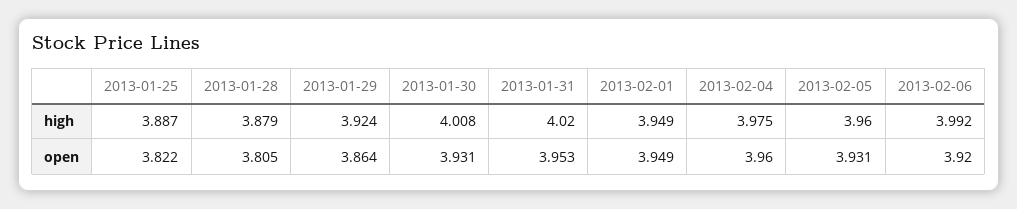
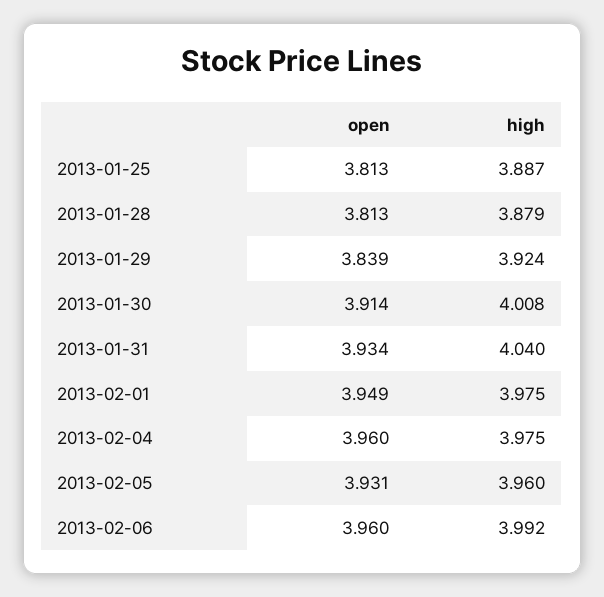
  {
    "2013-01-25": {
      "high": 3.887,
-     "open": 3.822
+     "open": 3.813
    },
    "2013-01-28": {
      "high": 3.879,
-     "open": 3.805
+     "open": 3.813
    },
    "2013-01-29": {
      "high": 3.924,
-     "open": 3.864
+     "open": 3.839
    },
    "2013-01-30": {
      "high": 4.008,
-     "open": 3.931
+     "open": 3.914
    },
    "2013-01-31": {
-     "high": 4.02,
+     "high": 4.04,
-     "open": 3.953
+     "open": 3.934
    },
    "2013-02-01": {
-     "high": 3.949,
+     "high": 3.975,
      "open": 3.949
    },
    "2013-02-04": {
      "high": 3.975,
      "open": 3.96
    },
    "2013-02-05": {
      "high": 3.96,
      "open": 3.931
    },
    "2013-02-06": {
      "high": 3.992,
-     "open": 3.92
+     "open": 3.96
    }
  }

